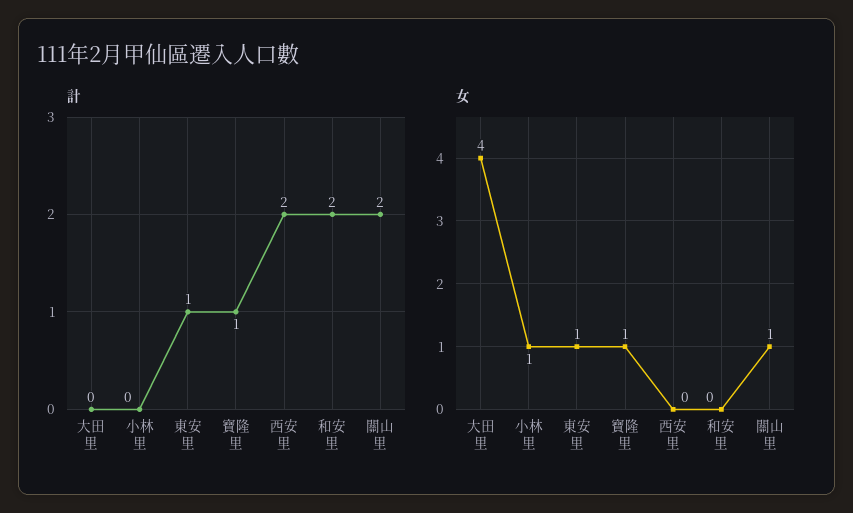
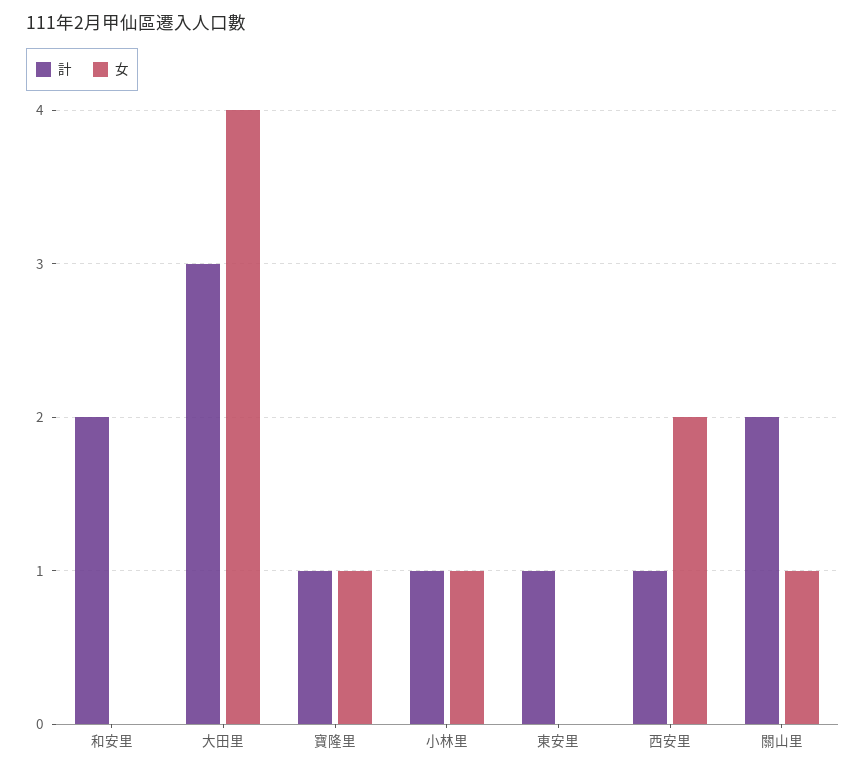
  {
    "計": {
-     "大田里": 0,
+     "大田里": 3,
-     "小林里": 0,
+     "小林里": 1,
      "東安里": 1,
      "寶隆里": 1,
-     "西安里": 2,
+     "西安里": 1,
      "和安里": 2,
      "關山里": 2
    },
    "女": {
      "大田里": 4,
      "小林里": 1,
-     "東安里": 1,
+     "東安里": 0,
      "寶隆里": 1,
-     "西安里": 0,
+     "西安里": 2,
      "和安里": 0,
      "關山里": 1
    }
  }

